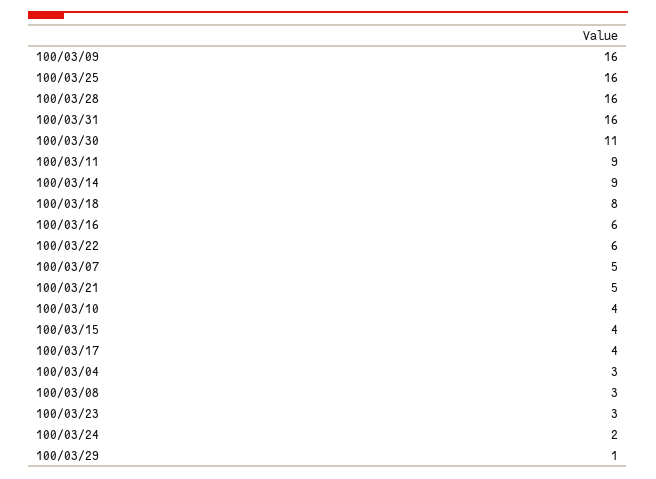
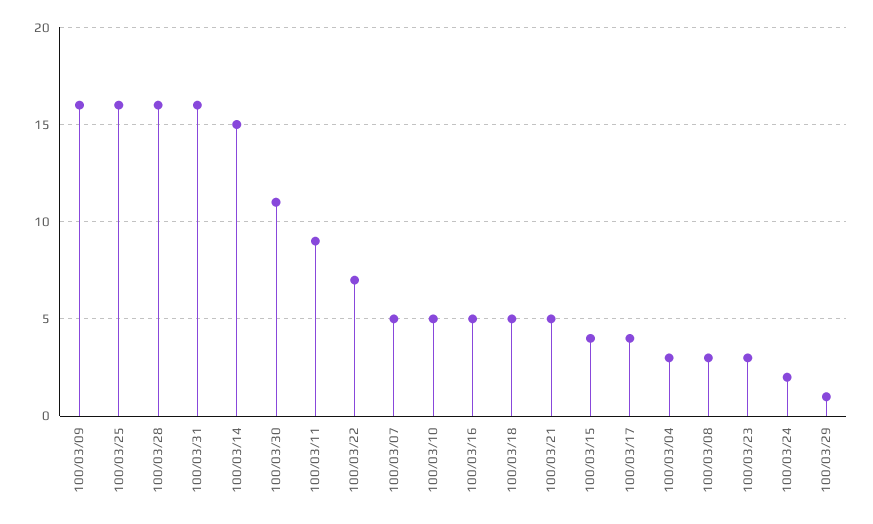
  {
    "100/03/09": 16,
    "100/03/25": 16,
    "100/03/28": 16,
    "100/03/31": 16,
    "100/03/30": 11,
    "100/03/11": 9,
-   "100/03/14": 9,
+   "100/03/14": 15,
-   "100/03/18": 8,
+   "100/03/18": 5,
-   "100/03/16": 6,
+   "100/03/16": 5,
-   "100/03/22": 6,
+   "100/03/22": 7,
    "100/03/07": 5,
    "100/03/21": 5,
-   "100/03/10": 4,
+   "100/03/10": 5,
    "100/03/15": 4,
    "100/03/17": 4,
    "100/03/04": 3,
    "100/03/08": 3,
    "100/03/23": 3,
    "100/03/24": 2,
    "100/03/29": 1
  }

